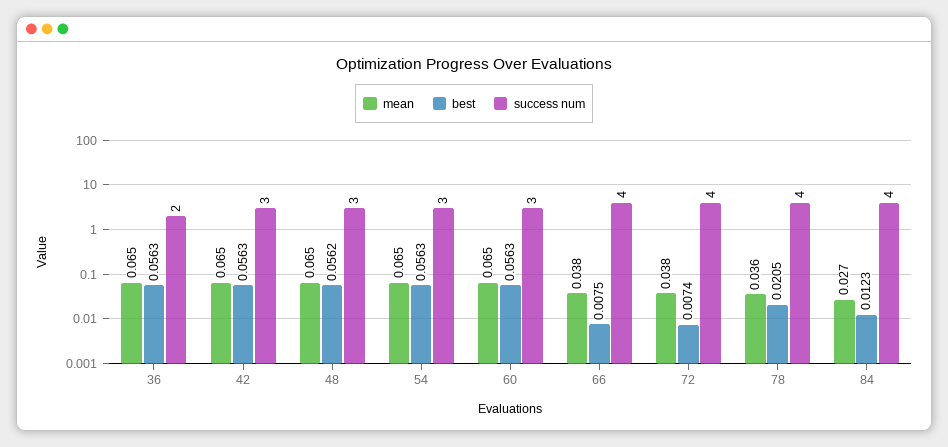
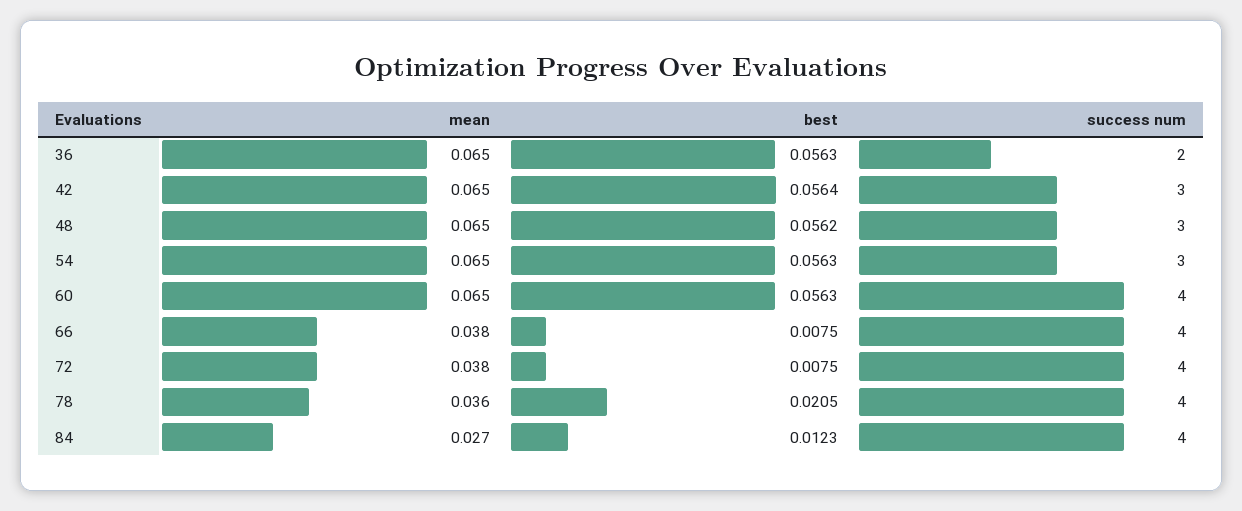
  {
    "mean": {
      "36": 0.065,
      "42": 0.065,
      "48": 0.065,
      "54": 0.065,
      "60": 0.065,
      "66": 0.038,
      "72": 0.038,
      "78": 0.036,
      "84": 0.027
    },
    "best": {
      "36": 0.0563,
-     "42": 0.0563,
+     "42": 0.0564,
      "48": 0.0562,
      "54": 0.0563,
      "60": 0.0563,
      "66": 0.0075,
-     "72": 0.0074,
+     "72": 0.0075,
      "78": 0.0205,
      "84": 0.0123
    },
    "success num": {
      "36": 2,
      "42": 3,
      "48": 3,
      "54": 3,
-     "60": 3,
+     "60": 4,
      "66": 4,
      "72": 4,
      "78": 4,
      "84": 4
    }
  }

